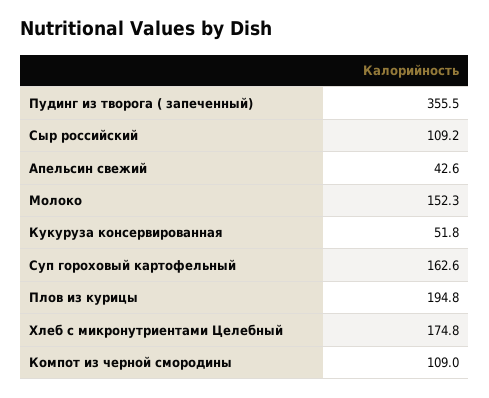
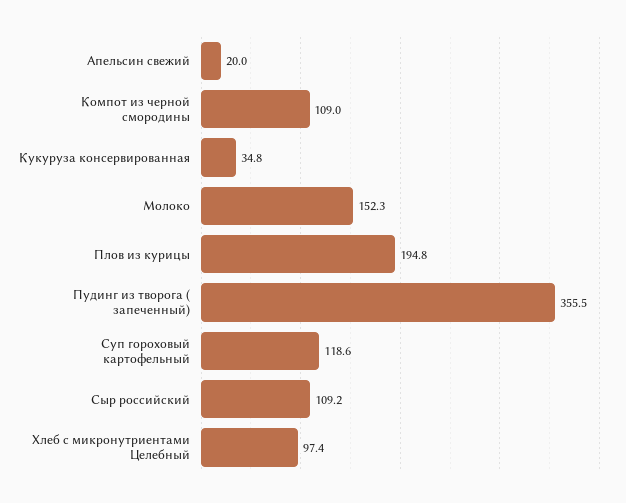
  {
    "Пудинг из творога ( запеченный)": 355.5,
    "Сыр российский": 109.2,
-   "Апельсин свежий": 42.6,
+   "Апельсин свежий": 20,
    "Молоко": 152.3,
-   "Кукуруза консервированная": 51.8,
+   "Кукуруза консервированная": 34.8,
-   "Суп гороховый картофельный": 162.6,
+   "Суп гороховый картофельный": 118.6,
    "Плов из курицы": 194.8,
-   "Хлеб с микронутриентами Целебный": 174.8,
+   "Хлеб с микронутриентами Целебный": 97.4,
    "Компот из черной смородины": 109
  }

